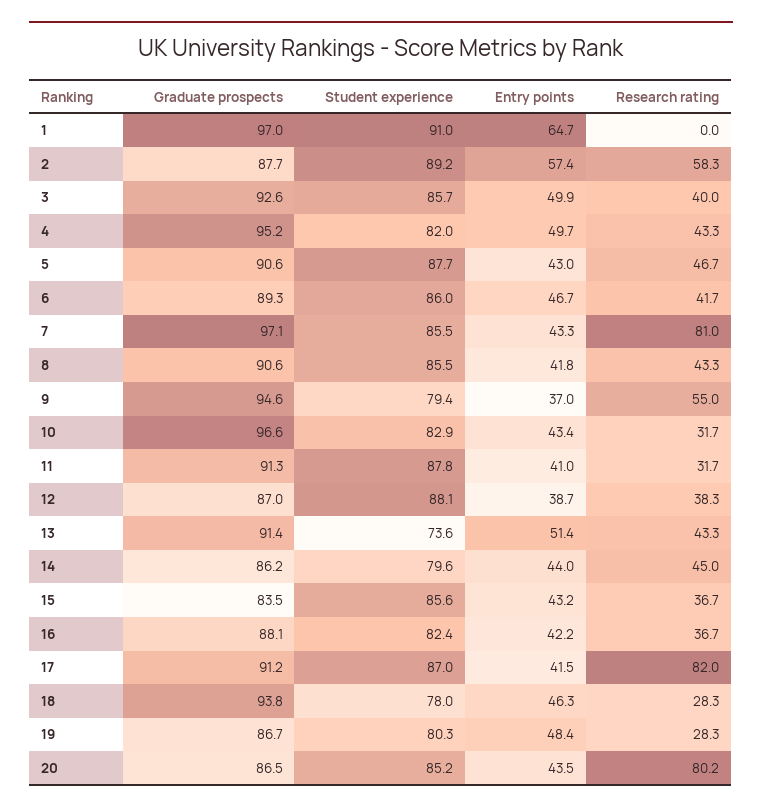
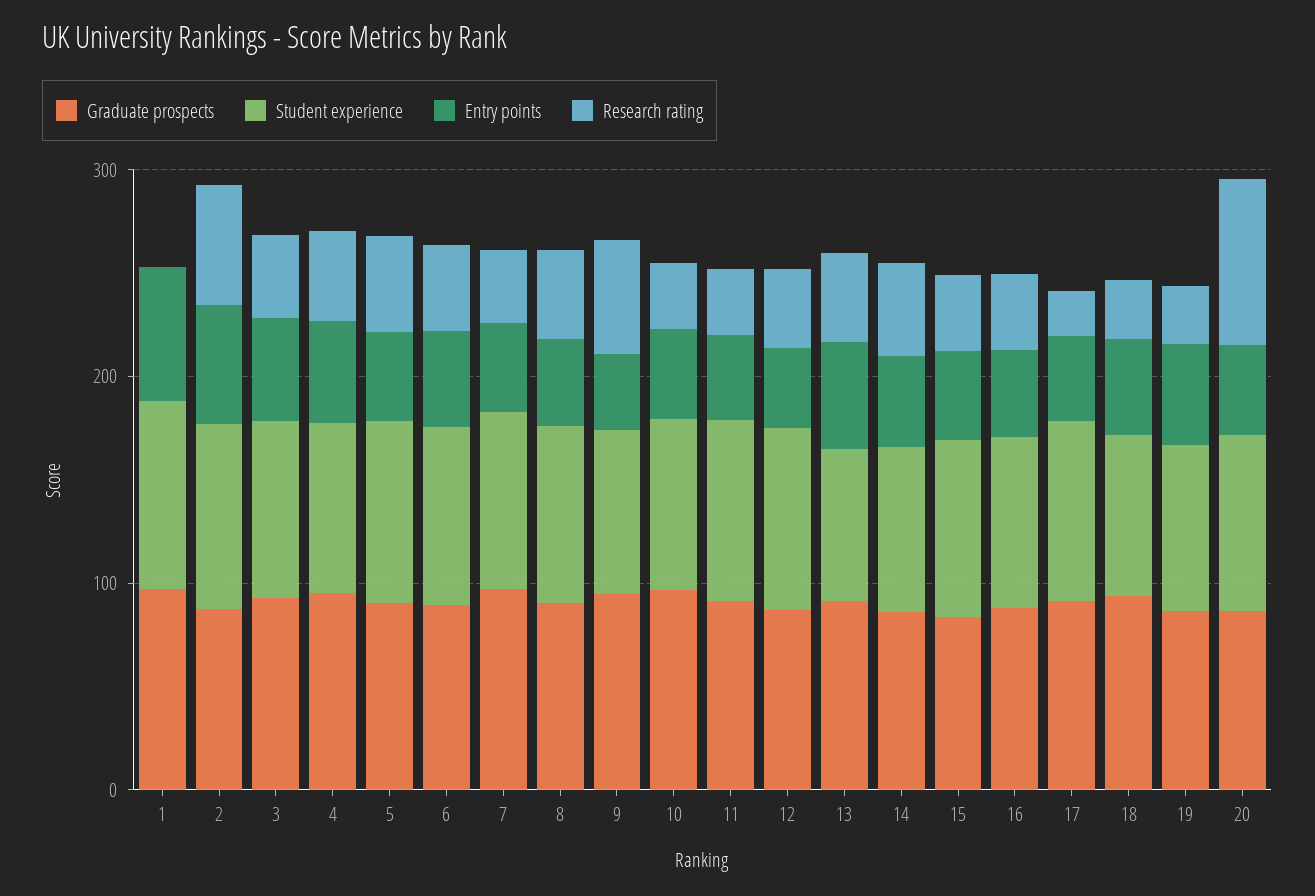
  {
    "Graduate prospects": {
      "1": 97,
      "2": 87.7,
      "3": 92.6,
      "4": 95.2,
      "5": 90.6,
      "6": 89.3,
      "7": 97.1,
      "8": 90.6,
      "9": 94.6,
      "10": 96.6,
      "11": 91.3,
      "12": 87,
      "13": 91.4,
      "14": 86.2,
      "15": 83.5,
      "16": 88.1,
      "17": 91.2,
      "18": 93.8,
      "19": 86.7,
      "20": 86.5
    },
    "Student experience": {
      "1": 91,
      "2": 89.2,
      "3": 85.7,
      "4": 82,
      "5": 87.7,
      "6": 86,
      "7": 85.5,
      "8": 85.5,
      "9": 79.4,
      "10": 82.9,
      "11": 87.8,
      "12": 88.1,
      "13": 73.6,
      "14": 79.6,
      "15": 85.6,
      "16": 82.4,
      "17": 87,
      "18": 78,
      "19": 80.3,
      "20": 85.2
    },
    "Entry points": {
      "1": 64.7,
      "2": 57.4,
      "3": 49.9,
      "4": 49.7,
      "5": 43,
      "6": 46.7,
      "7": 43.3,
      "8": 41.8,
      "9": 37,
      "10": 43.4,
      "11": 41,
      "12": 38.7,
      "13": 51.4,
      "14": 44,
      "15": 43.2,
      "16": 42.2,
      "17": 41.5,
      "18": 46.3,
      "19": 48.4,
      "20": 43.5
    },
    "Research rating": {
      "1": 0,
      "2": 58.3,
      "3": 40,
      "4": 43.3,
      "5": 46.7,
      "6": 41.7,
-     "7": 81,
+     "7": 40,
      "8": 43.3,
      "9": 55,
      "10": 31.7,
      "11": 31.7,
      "12": 38.3,
      "13": 43.3,
      "14": 45,
      "15": 36.7,
      "16": 36.7,
-     "17": 82,
+     "17": 20,
      "18": 28.3,
      "19": 28.3,
      "20": 80.2
    }
  }

